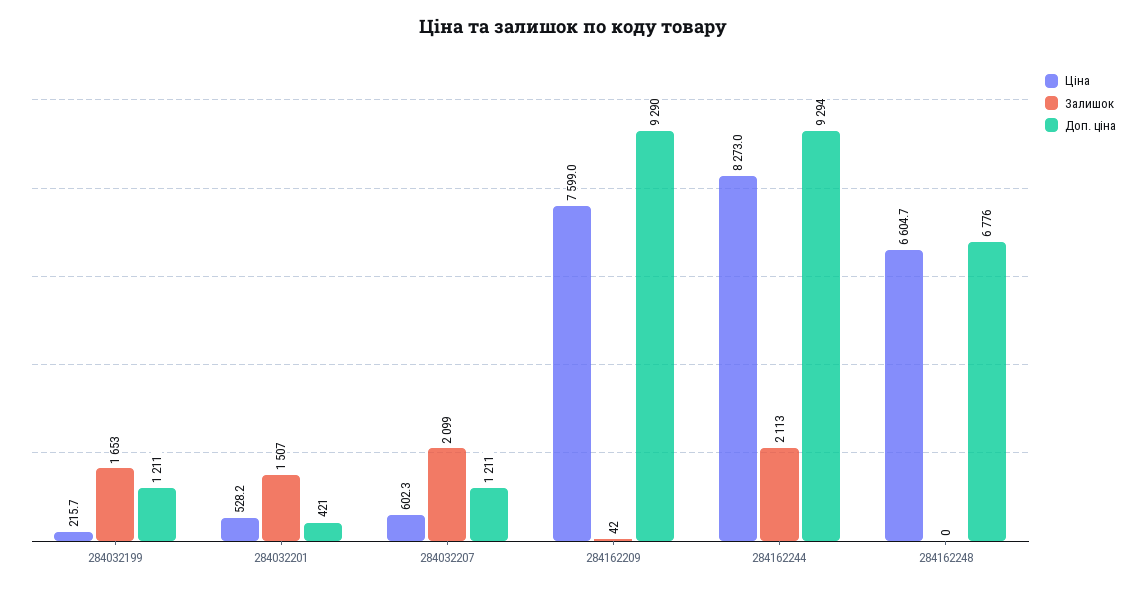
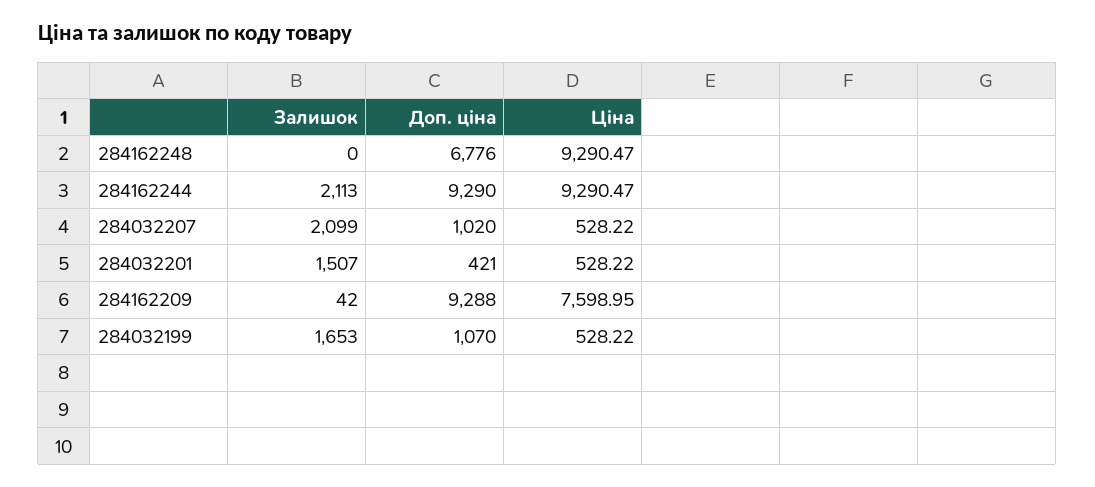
  {
    "Ціна": {
-     "284032199": 215.7,
+     "284032199": 528.22,
      "284032201": 528.22,
-     "284032207": 602.3,
+     "284032207": 528.22,
      "284162209": 7598.95,
-     "284162244": 8273,
+     "284162244": 9290.47,
-     "284162248": 6604.7
+     "284162248": 9290.47
    },
    "Залишок": {
      "284032199": 1653,
      "284032201": 1507,
      "284032207": 2099,
      "284162209": 42,
      "284162244": 2113,
      "284162248": 0
    },
    "Доп. ціна": {
-     "284032199": 1211,
+     "284032199": 1070,
      "284032201": 421,
-     "284032207": 1211,
+     "284032207": 1020,
-     "284162209": 9290,
+     "284162209": 9288,
-     "284162244": 9294,
+     "284162244": 9290,
      "284162248": 6776
    }
  }

